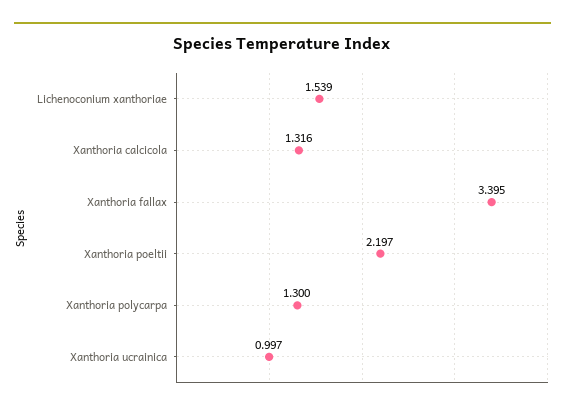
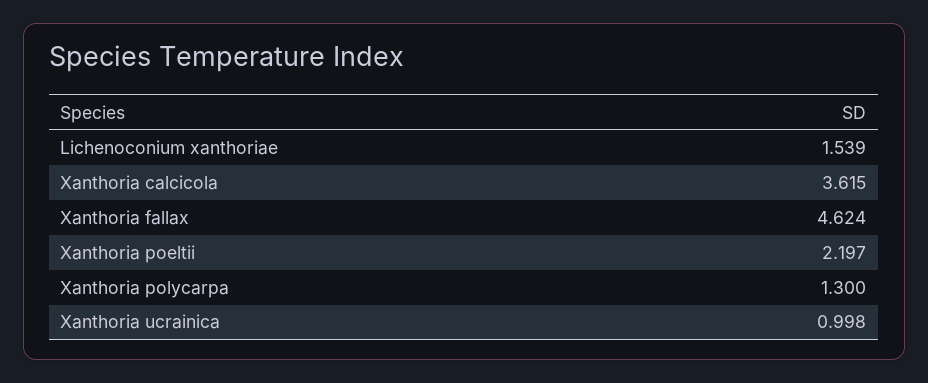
  {
    "Lichenoconium xanthoriae": 1.539,
-   "Xanthoria calcicola": 1.316,
+   "Xanthoria calcicola": 3.615,
-   "Xanthoria fallax": 3.395,
+   "Xanthoria fallax": 4.624,
    "Xanthoria poeltii": 2.197,
    "Xanthoria polycarpa": 1.3,
-   "Xanthoria ucrainica": 0.997
+   "Xanthoria ucrainica": 0.998
  }

